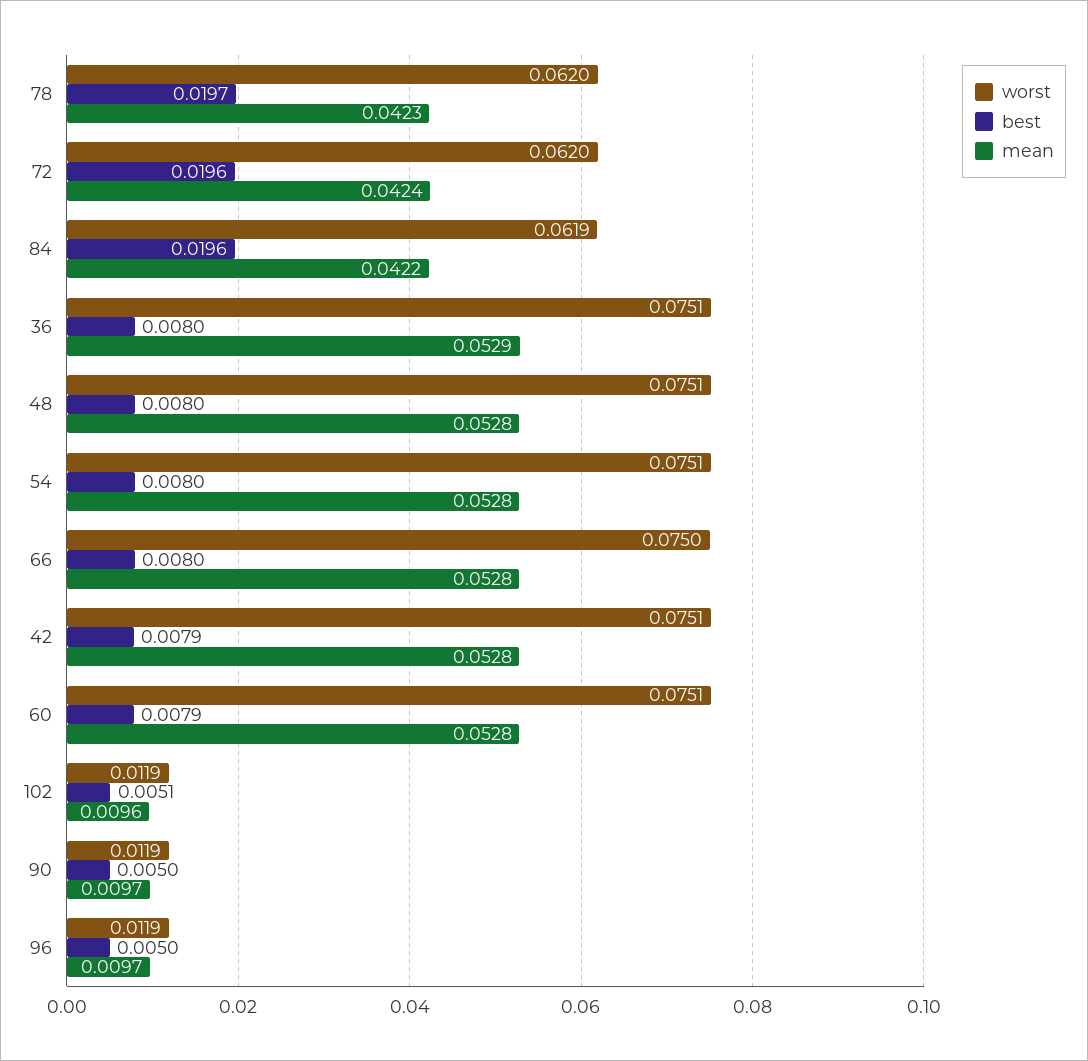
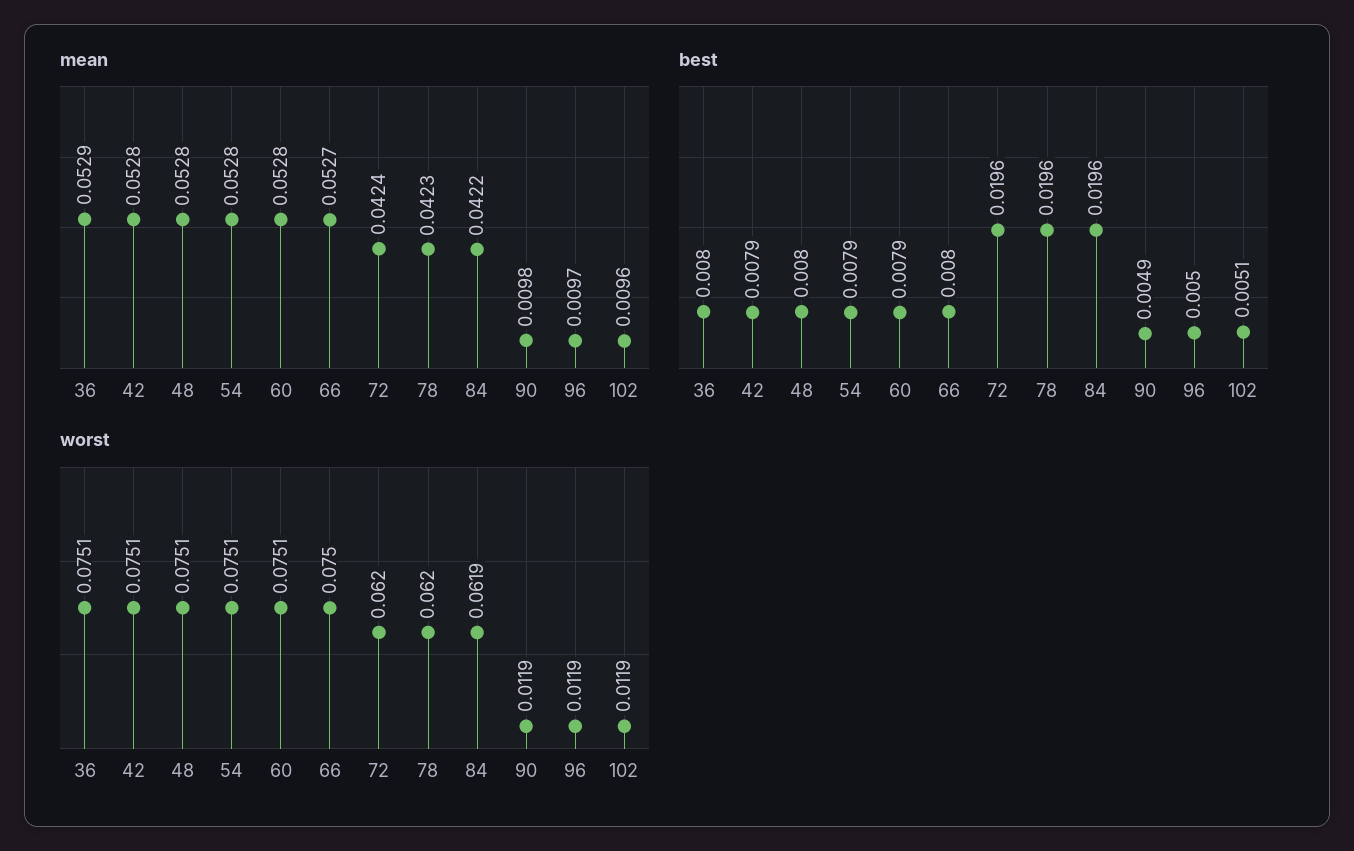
  {
    "worst": {
      "78": 0.062,
      "72": 0.062,
      "84": 0.0619,
      "36": 0.0751,
      "48": 0.0751,
      "54": 0.0751,
      "66": 0.075,
      "42": 0.0751,
      "60": 0.0751,
      "102": 0.0119,
      "90": 0.0119,
      "96": 0.0119
    },
    "best": {
-     "78": 0.0197,
+     "78": 0.0196,
      "72": 0.0196,
      "84": 0.0196,
      "36": 0.008,
      "48": 0.008,
-     "54": 0.008,
+     "54": 0.0079,
      "66": 0.008,
      "42": 0.0079,
      "60": 0.0079,
      "102": 0.0051,
-     "90": 0.005,
+     "90": 0.0049,
      "96": 0.005
    },
    "mean": {
      "78": 0.0423,
      "72": 0.0424,
      "84": 0.0422,
      "36": 0.0529,
      "48": 0.0528,
      "54": 0.0528,
-     "66": 0.0528,
+     "66": 0.0527,
      "42": 0.0528,
      "60": 0.0528,
      "102": 0.0096,
-     "90": 0.0097,
+     "90": 0.0098,
      "96": 0.0097
    }
  }

